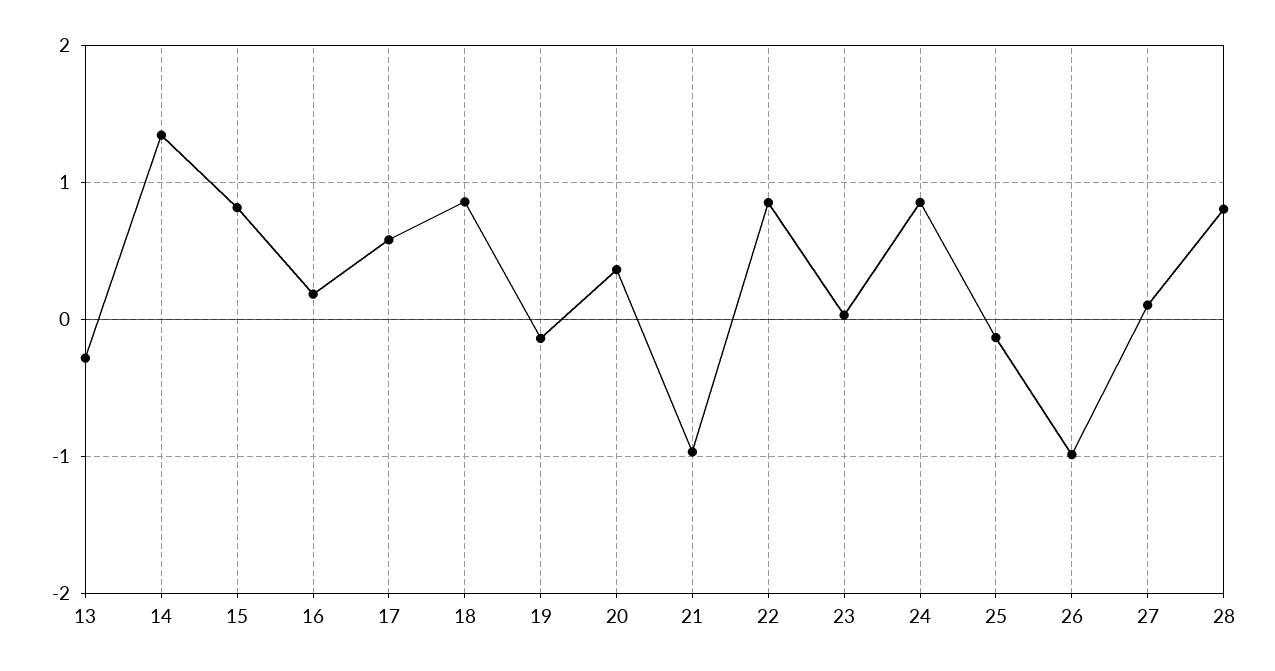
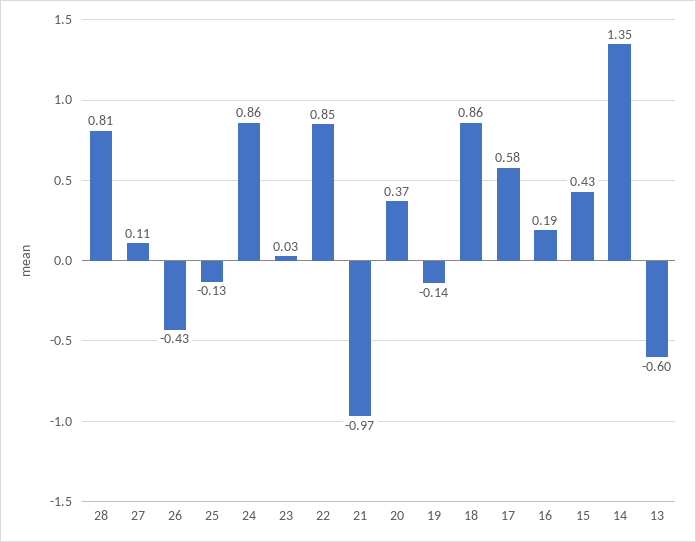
  {
-   "13": -0.3,
+   "13": -0.6,
    "14": 1.35,
-   "15": 0.8,
+   "15": 0.43,
    "16": 0.19,
    "17": 0.58,
    "18": 0.86,
    "19": -0.14,
    "20": 0.37,
    "21": -0.97,
    "22": 0.85,
    "23": 0.03,
    "24": 0.86,
    "25": -0.13,
-   "26": -1,
+   "26": -0.43,
    "27": 0.11,
    "28": 0.81
  }

